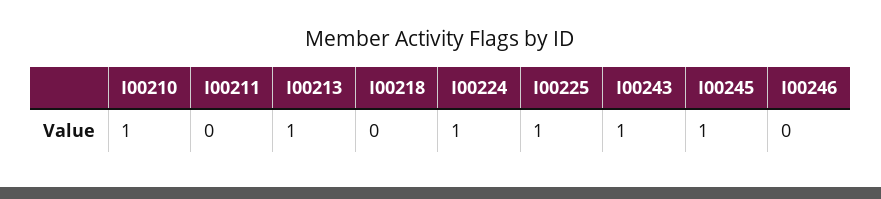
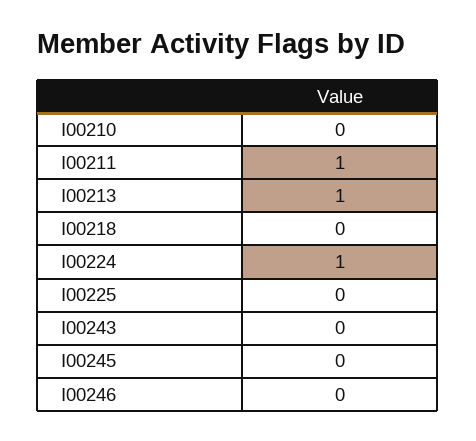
  {
-   "I00210": 1,
+   "I00210": 0,
-   "I00211": 0,
+   "I00211": 1,
    "I00213": 1,
    "I00218": 0,
    "I00224": 1,
-   "I00225": 1,
+   "I00225": 0,
-   "I00243": 1,
+   "I00243": 0,
-   "I00245": 1,
+   "I00245": 0,
    "I00246": 0
  }

